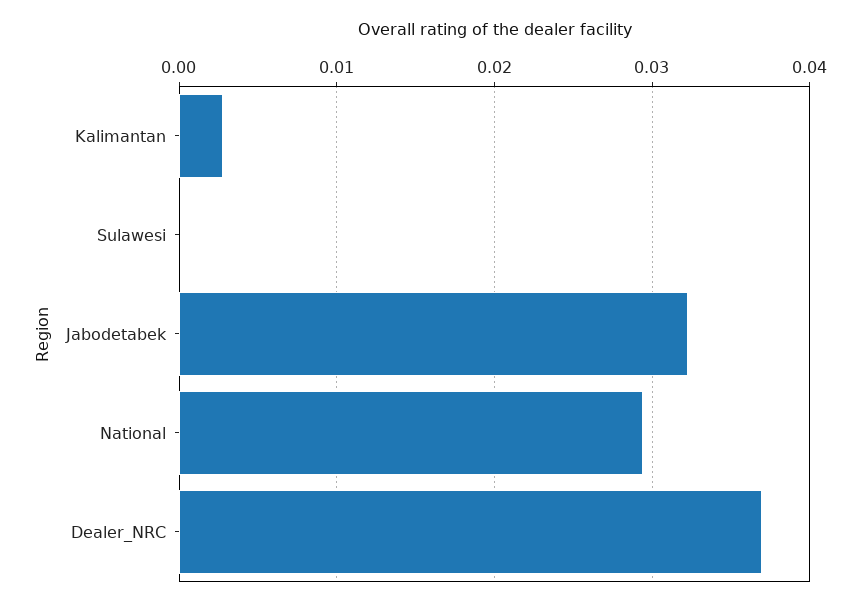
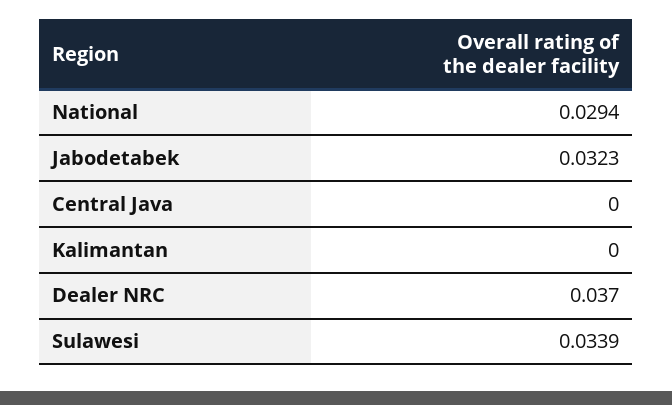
  {
-   "Kalimantan": 0.003,
+   "Kalimantan": 0,
-   "Sulawesi": 0,
+   "Sulawesi": 0.0339,
    "Jabodetabek": 0.0323,
    "National": 0.0294,
-   "Dealer_NRC": 0.037
+   "Dealer_NRC": 0.037,
+   "Central Java": 0
  }

